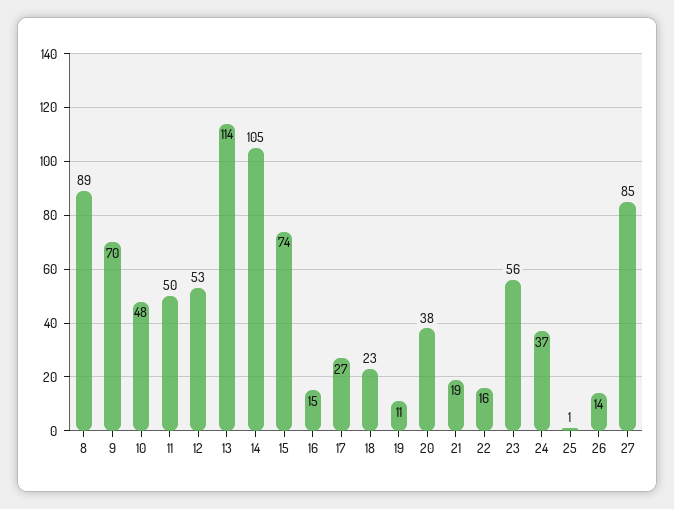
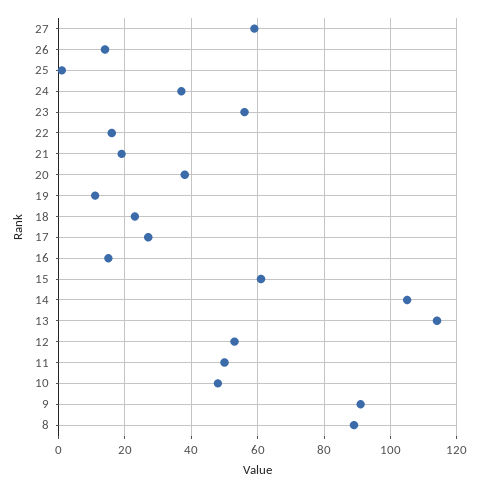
  {
    "8": 89,
-   "9": 70,
+   "9": 90,
    "10": 48,
    "11": 50,
    "12": 53,
    "13": 114,
    "14": 105,
-   "15": 74,
+   "15": 60,
    "16": 15,
    "17": 27,
    "18": 23,
    "19": 11,
    "20": 38,
    "21": 19,
    "22": 16,
    "23": 56,
    "24": 37,
    "25": 1,
    "26": 14,
-   "27": 85
+   "27": 60
  }

